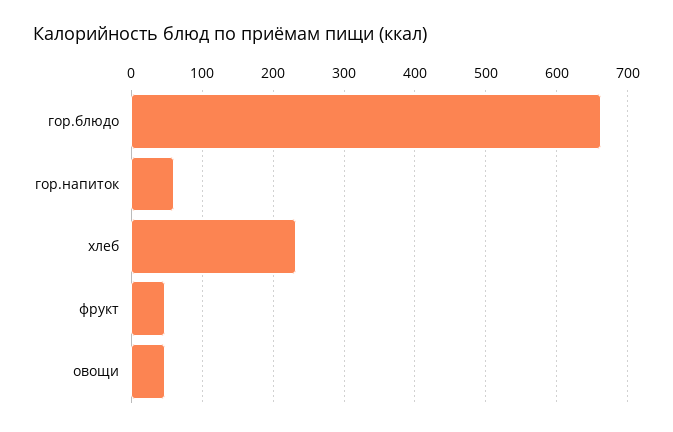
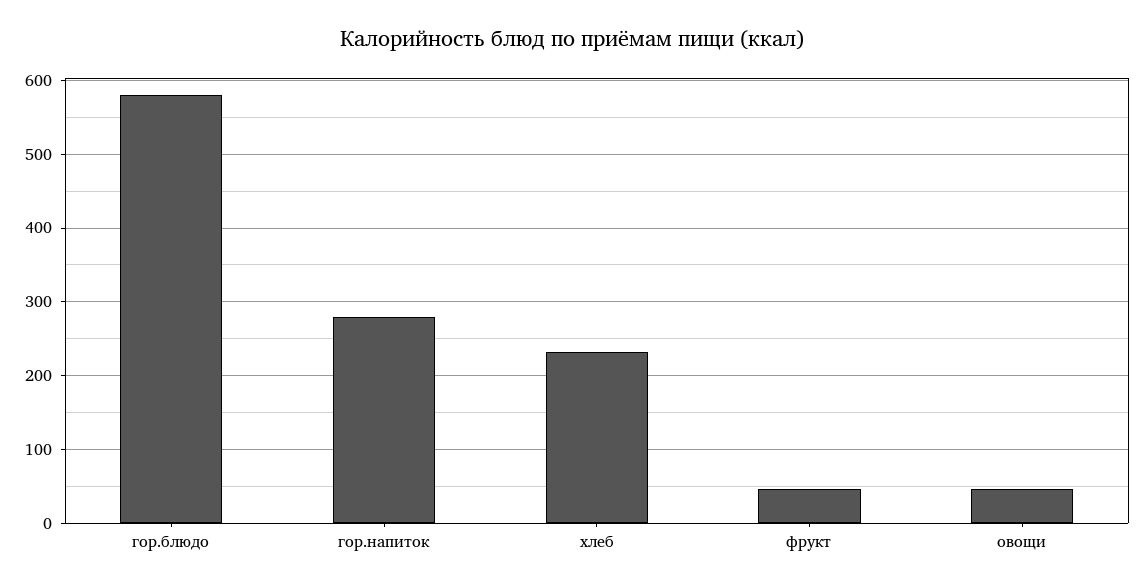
  {
-   "гор.блюдо": 660,
+   "гор.блюдо": 580,
-   "гор.напиток": 60,
+   "гор.напиток": 280,
    "хлеб": 230,
    "фрукт": 50,
    "овощи": 50
  }

